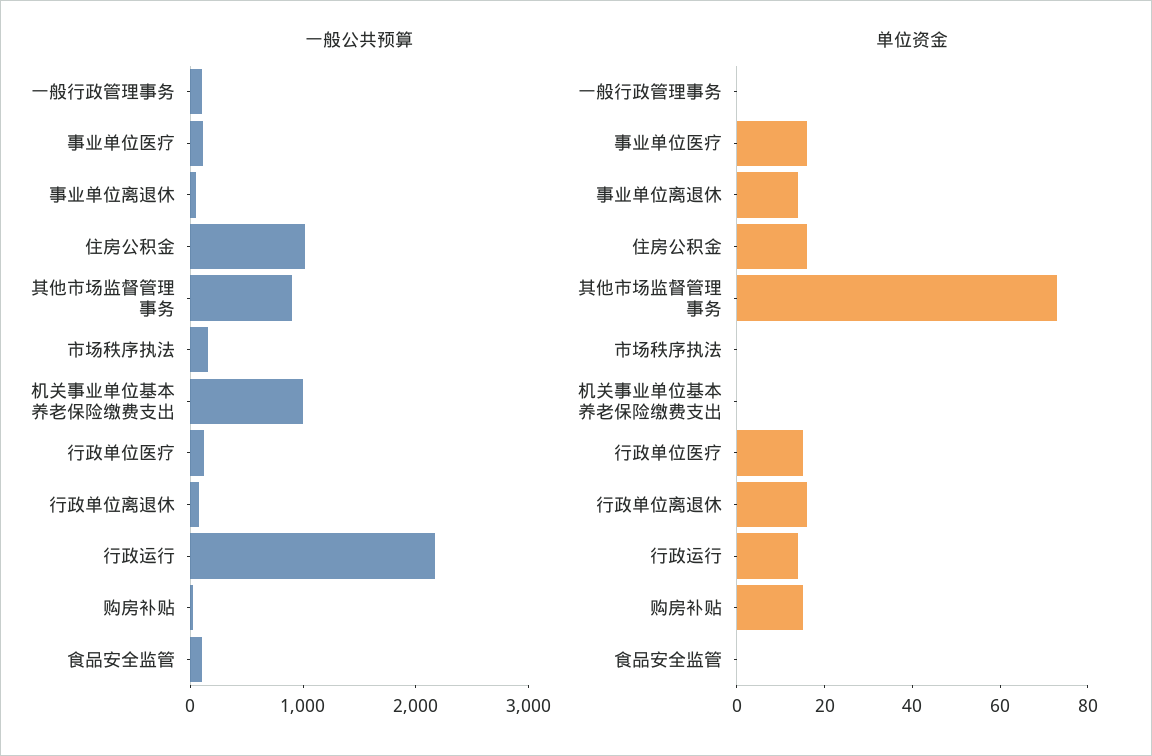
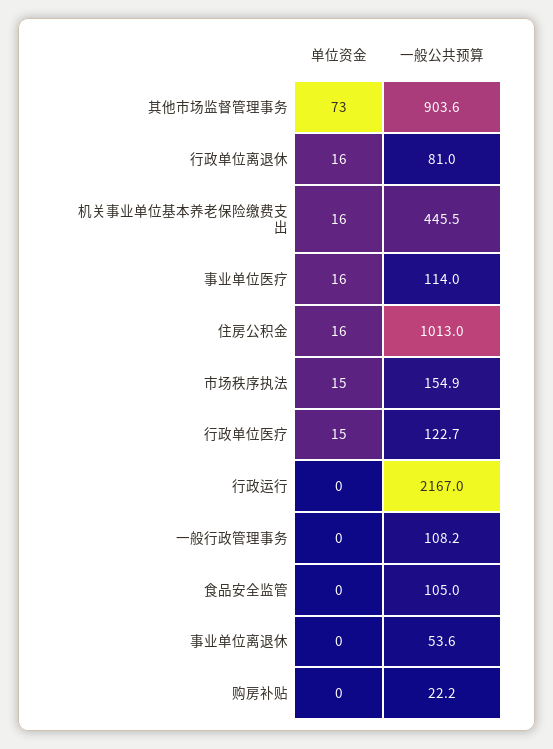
  {
    "一般公共预算": {
      "一般行政管理事务": 108.2,
      "事业单位医疗": 114,
      "事业单位离退休": 53.6,
      "住房公积金": 1013,
      "其他市场监督管理事务": 903.6,
      "市场秩序执法": 154.9,
-     "机关事业单位基本养老保险缴费支出": 1000,
+     "机关事业单位基本养老保险缴费支出": 445.5,
      "行政单位医疗": 122.7,
      "行政单位离退休": 81,
      "行政运行": 2167,
      "购房补贴": 22.2,
      "食品安全监管": 105
    },
    "单位资金": {
      "一般行政管理事务": 0,
      "事业单位医疗": 16,
-     "事业单位离退休": 15,
+     "事业单位离退休": 0,
      "住房公积金": 16,
      "其他市场监督管理事务": 73,
-     "市场秩序执法": 0,
+     "市场秩序执法": 15,
-     "机关事业单位基本养老保险缴费支出": 0,
+     "机关事业单位基本养老保险缴费支出": 16,
      "行政单位医疗": 15,
      "行政单位离退休": 16,
-     "行政运行": 15,
+     "行政运行": 0,
-     "购房补贴": 15,
+     "购房补贴": 0,
      "食品安全监管": 0
    }
  }

